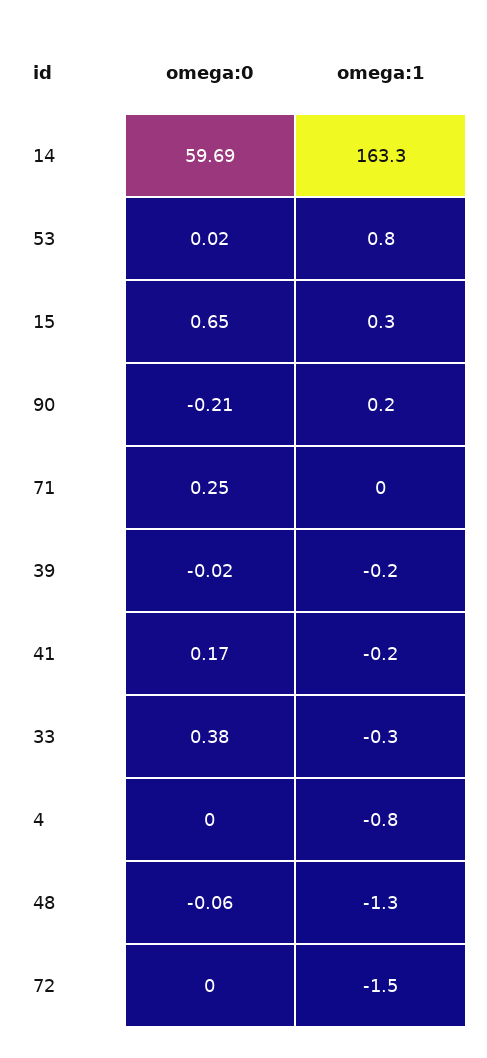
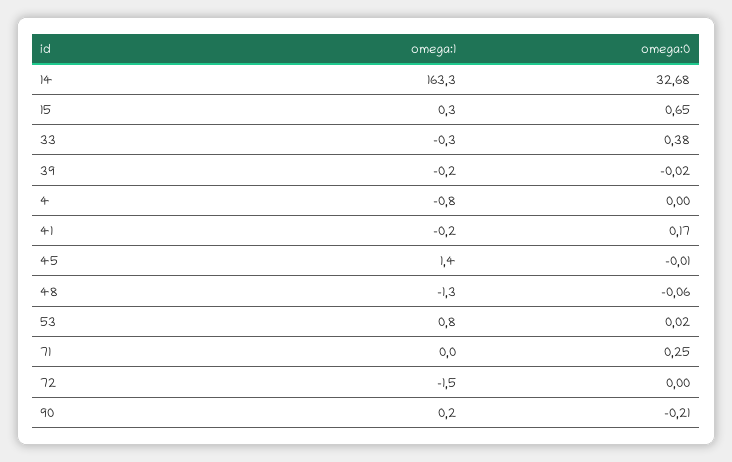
  {
    "omega:0": {
-     "14": 59.69,
+     "14": 32.68,
      "53": 0.02,
      "15": 0.65,
      "90": -0.21,
      "71": 0.25,
      "39": -0.02,
      "41": 0.17,
      "33": 0.38,
      "4": 0,
      "48": -0.06,
-     "72": 0
+     "72": 0,
+     "45": -0.01
    },
    "omega:1": {
      "14": 163.3,
      "53": 0.8,
      "15": 0.3,
      "90": 0.2,
      "71": 0,
      "39": -0.2,
      "41": -0.2,
      "33": -0.3,
      "4": -0.8,
      "48": -1.3,
-     "72": -1.5
+     "72": -1.5,
+     "45": 1.4
    }
  }

